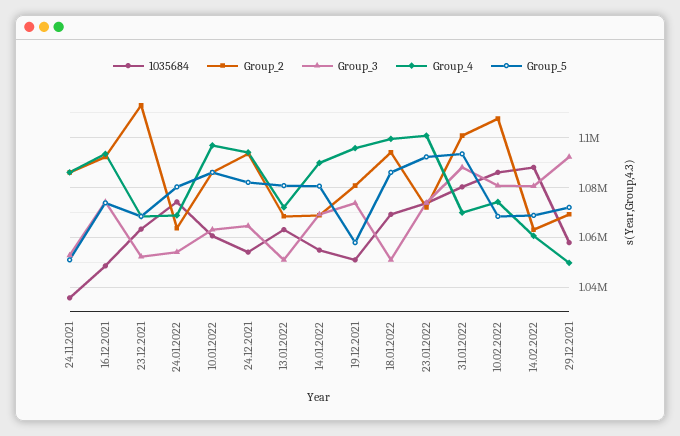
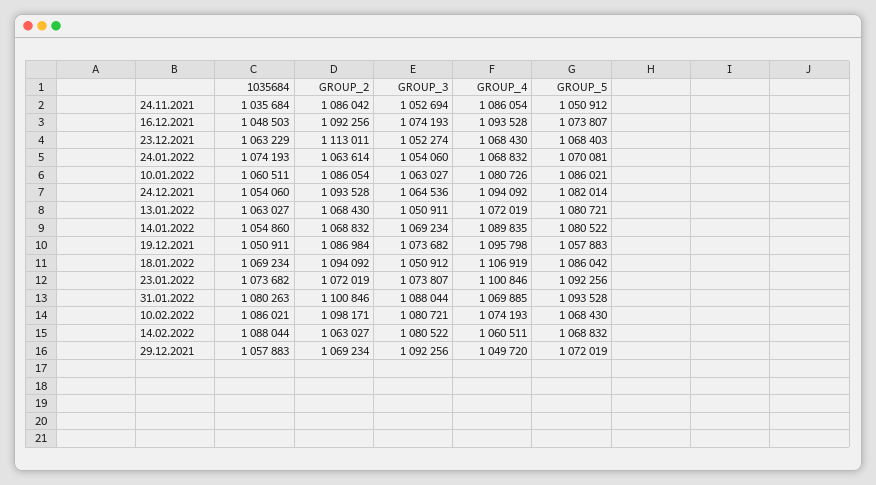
  {
    "1035684": {
      "24.11.2021": 1035684,
      "16.12.2021": 1048503,
      "23.12.2021": 1063229,
      "24.01.2022": 1074193,
      "10.01.2022": 1060511,
      "24.12.2021": 1054060,
      "13.01.2022": 1063027,
      "14.01.2022": 1054860,
      "19.12.2021": 1050911,
      "18.01.2022": 1069234,
      "23.01.2022": 1073682,
      "31.01.2022": 1080263,
      "10.02.2022": 1086021,
      "14.02.2022": 1088044,
      "29.12.2021": 1057883
    },
    "Group_2": {
      "24.11.2021": 1086042,
      "16.12.2021": 1092256,
      "23.12.2021": 1113011,
      "24.01.2022": 1063614,
      "10.01.2022": 1086054,
      "24.12.2021": 1093528,
      "13.01.2022": 1068430,
      "14.01.2022": 1068832,
-     "19.12.2021": 1080000,
+     "19.12.2021": 1086984,
      "18.01.2022": 1094092,
      "23.01.2022": 1072019,
      "31.01.2022": 1100846,
-     "10.02.2022": 1107500,
+     "10.02.2022": 1098171,
      "14.02.2022": 1063027,
      "29.12.2021": 1069234
    },
    "Group_3": {
      "24.11.2021": 1052694,
      "16.12.2021": 1074193,
      "23.12.2021": 1052274,
      "24.01.2022": 1054060,
      "10.01.2022": 1063027,
      "24.12.2021": 1064536,
      "13.01.2022": 1050911,
      "14.01.2022": 1069234,
      "19.12.2021": 1073682,
      "18.01.2022": 1050912,
      "23.01.2022": 1073807,
      "31.01.2022": 1088044,
      "10.02.2022": 1080721,
      "14.02.2022": 1080522,
      "29.12.2021": 1092256
    },
    "Group_4": {
      "24.11.2021": 1086054,
      "16.12.2021": 1093528,
      "23.12.2021": 1068430,
      "24.01.2022": 1068832,
-     "10.01.2022": 1097500,
+     "10.01.2022": 1080726,
      "24.12.2021": 1094092,
      "13.01.2022": 1072019,
      "14.01.2022": 1089835,
      "19.12.2021": 1095798,
-     "18.01.2022": 1100000,
+     "18.01.2022": 1106919,
      "23.01.2022": 1100846,
      "31.01.2022": 1069885,
      "10.02.2022": 1074193,
      "14.02.2022": 1060511,
      "29.12.2021": 1049720
    },
    "Group_5": {
      "24.11.2021": 1050912,
      "16.12.2021": 1073807,
      "23.12.2021": 1068403,
-     "24.01.2022": 1080000,
+     "24.01.2022": 1070081,
      "10.01.2022": 1086021,
      "24.12.2021": 1082014,
      "13.01.2022": 1080721,
      "14.01.2022": 1080522,
      "19.12.2021": 1057883,
      "18.01.2022": 1086042,
      "23.01.2022": 1092256,
      "31.01.2022": 1093528,
      "10.02.2022": 1068430,
      "14.02.2022": 1068832,
      "29.12.2021": 1072019
    }
  }

